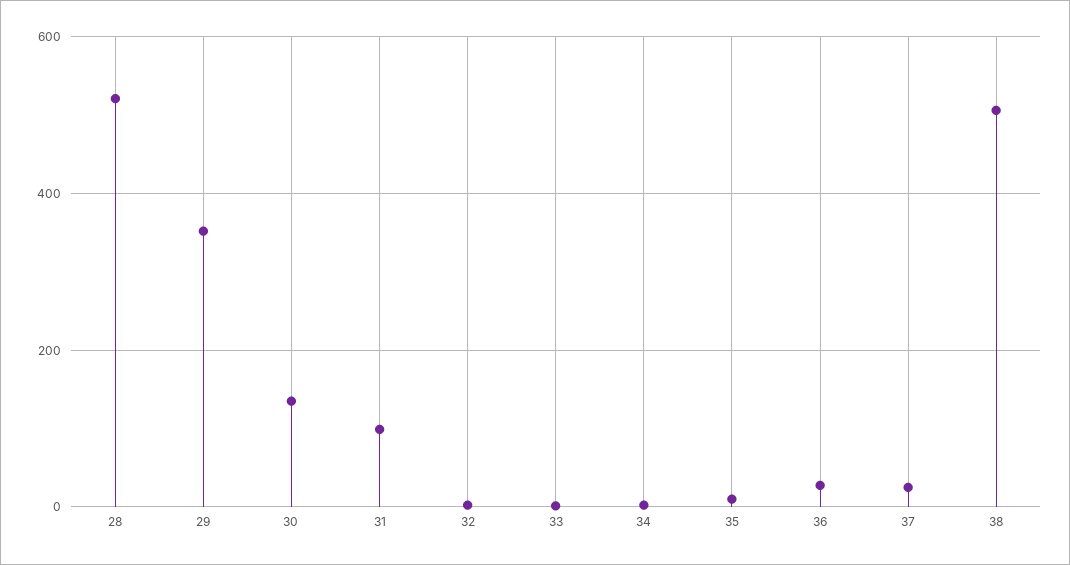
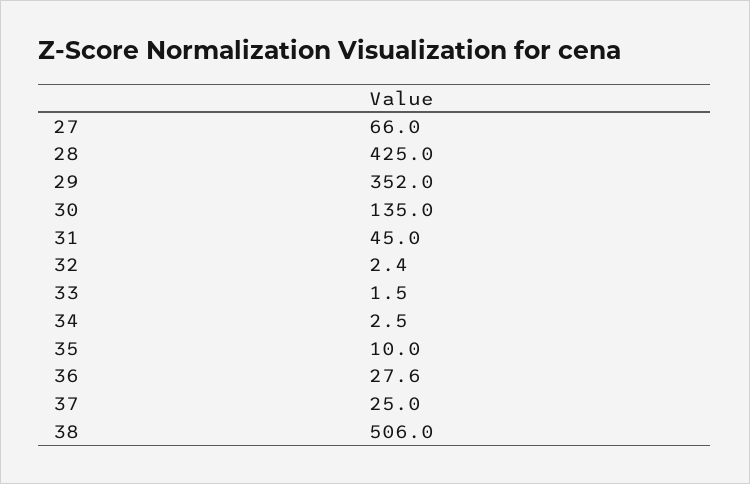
  {
-   "28": 520,
+   "28": 425,
    "29": 352,
    "30": 135,
-   "31": 100,
+   "31": 45,
    "32": 2.4,
    "33": 1.5,
    "34": 2.5,
    "35": 10,
    "36": 27.6,
    "37": 25,
-   "38": 506
+   "38": 506,
+   "27": 66
  }

